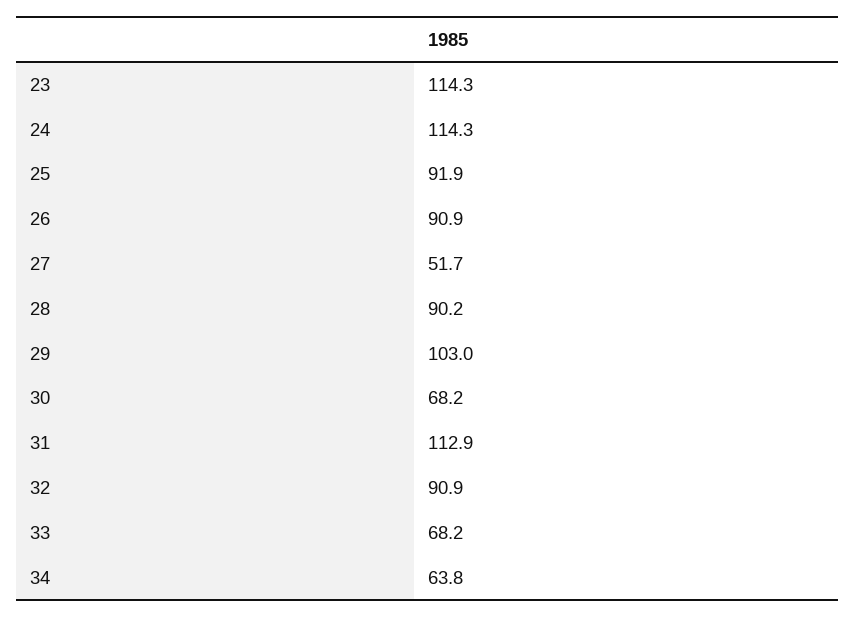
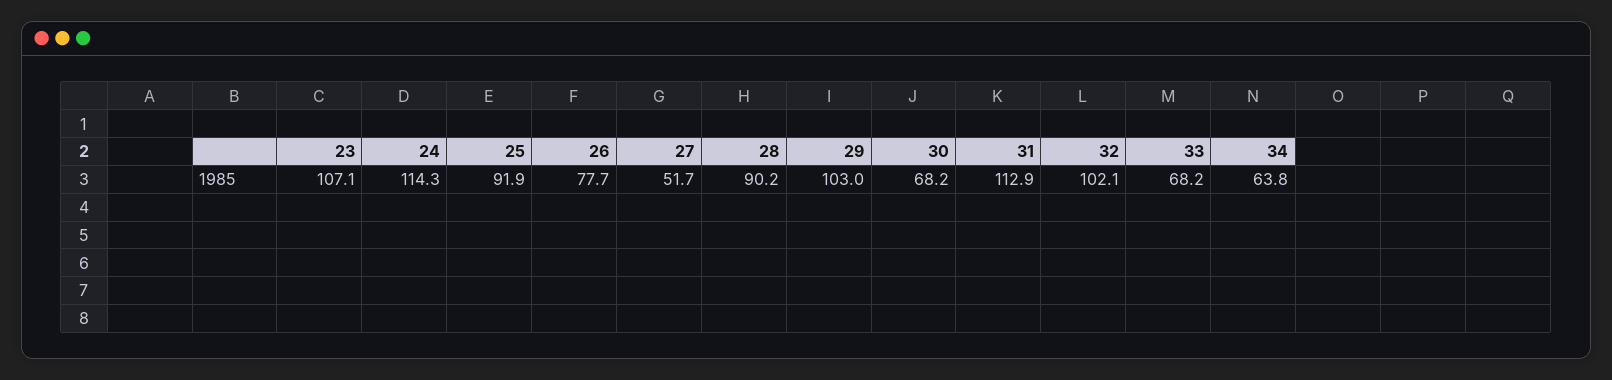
  {
-   "23": 114.3,
+   "23": 107.1,
    "24": 114.3,
    "25": 91.9,
-   "26": 90.9,
+   "26": 77.7,
    "27": 51.7,
    "28": 90.2,
    "29": 103,
    "30": 68.2,
    "31": 112.9,
-   "32": 90.9,
+   "32": 102.1,
    "33": 68.2,
    "34": 63.8
  }

